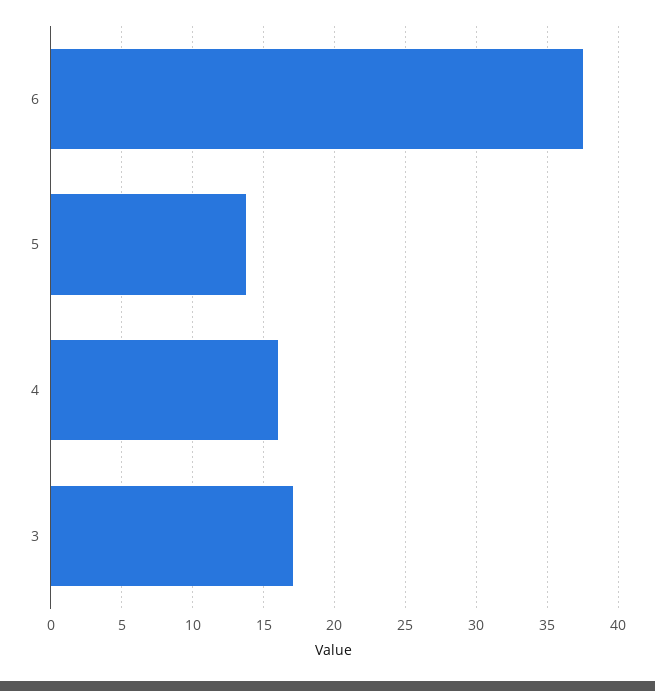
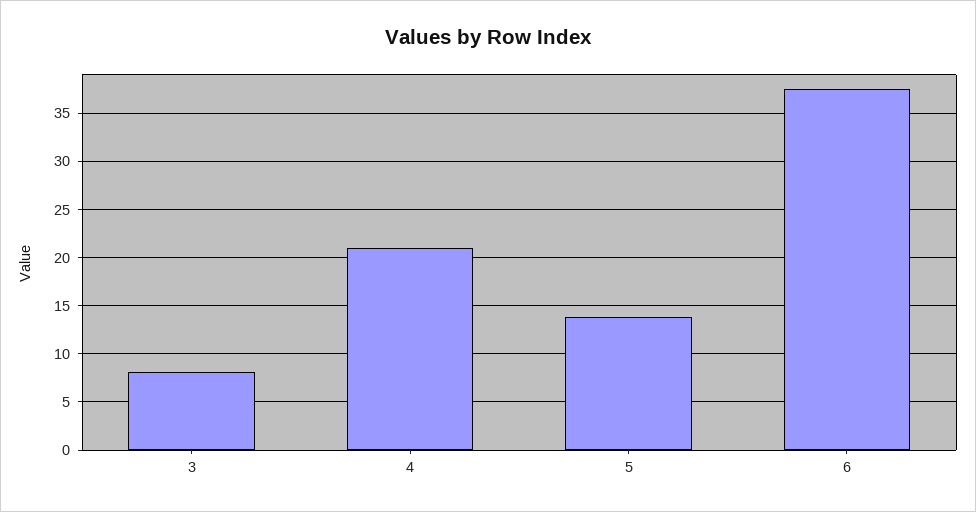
  {
    "6": 37.5,
    "5": 14,
-   "4": 16,
+   "4": 21,
-   "3": 17
+   "3": 8
  }

